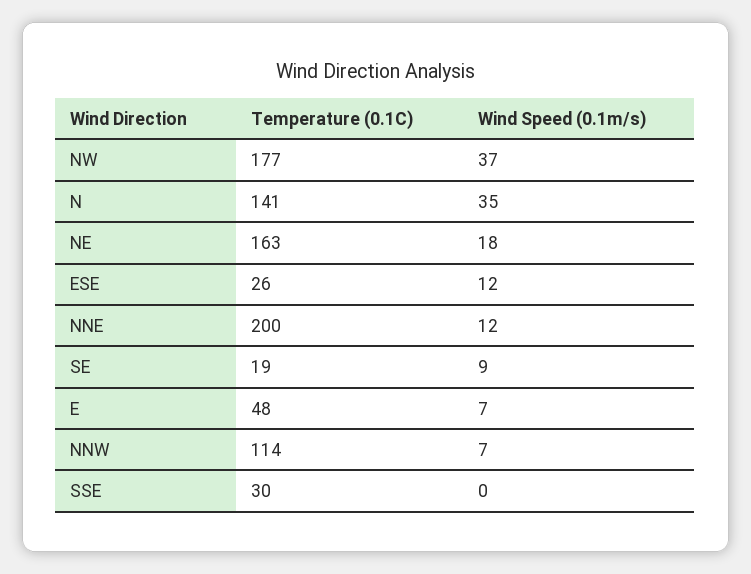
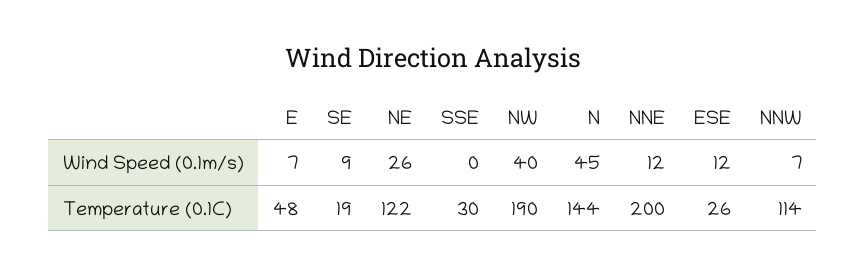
  {
    "Temperature (0.1C)": {
-     "NW": 177,
+     "NW": 190,
-     "N": 141,
+     "N": 144,
-     "NE": 163,
+     "NE": 122,
      "ESE": 26,
      "NNE": 200,
      "SE": 19,
      "E": 48,
      "NNW": 114,
      "SSE": 30
    },
    "Wind Speed (0.1m/s)": {
-     "NW": 37,
+     "NW": 40,
-     "N": 35,
+     "N": 45,
-     "NE": 18,
+     "NE": 26,
      "ESE": 12,
      "NNE": 12,
      "SE": 9,
      "E": 7,
      "NNW": 7,
      "SSE": 0
    }
  }

